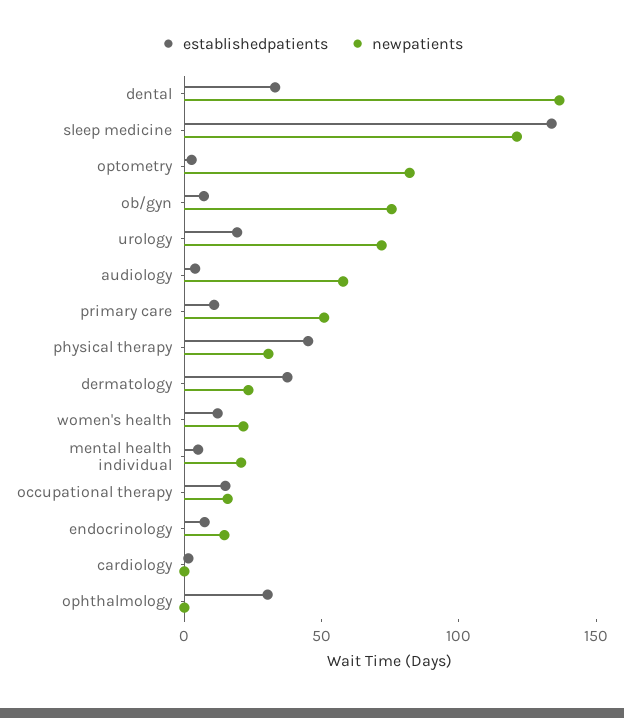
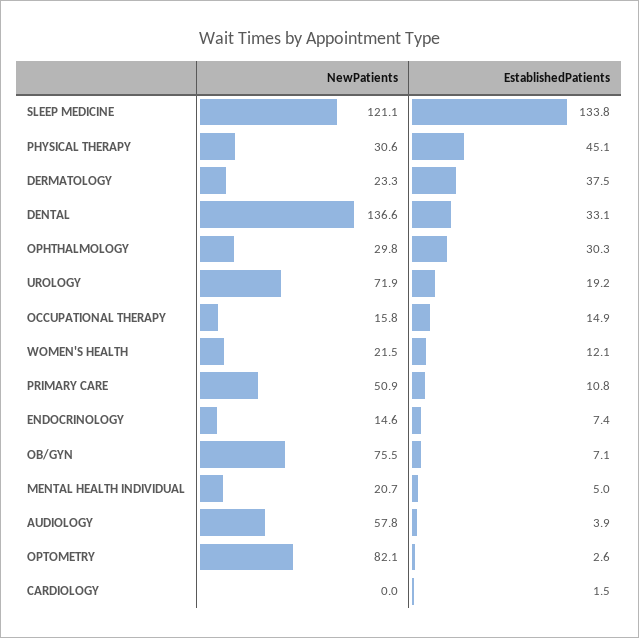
  {
    "establishedpatients": {
      "dental": 33.1,
      "sleep medicine": 133.8,
      "optometry": 2.6,
      "ob/gyn": 7.1,
      "urology": 19.2,
      "audiology": 3.9,
      "primary care": 10.8,
      "physical therapy": 45.1,
      "dermatology": 37.5,
      "women's health": 12.1,
      "mental health individual": 5,
      "occupational therapy": 14.9,
      "endocrinology": 7.4,
      "cardiology": 1.5,
      "ophthalmology": 30.3
    },
    "newpatients": {
      "dental": 136.6,
      "sleep medicine": 121.1,
      "optometry": 82.1,
      "ob/gyn": 75.5,
      "urology": 71.9,
      "audiology": 57.8,
      "primary care": 50.9,
      "physical therapy": 30.6,
      "dermatology": 23.3,
      "women's health": 21.5,
      "mental health individual": 20.7,
      "occupational therapy": 15.8,
      "endocrinology": 14.6,
      "cardiology": 0,
-     "ophthalmology": 0
+     "ophthalmology": 29.8
    }
  }

